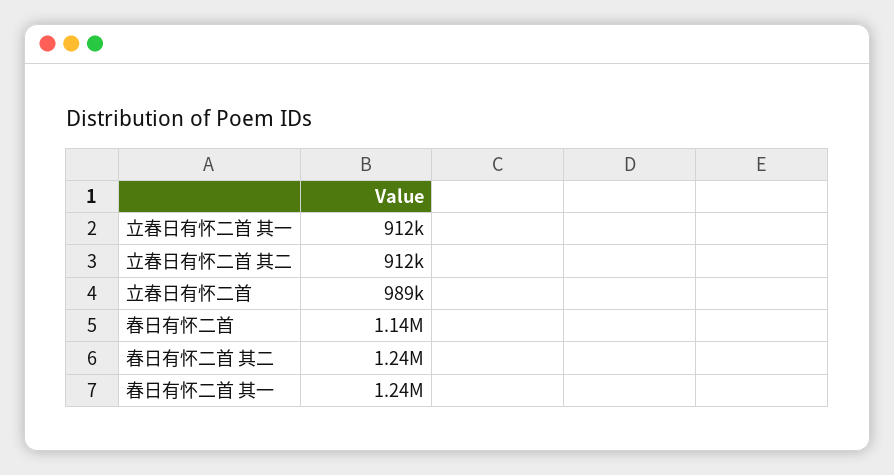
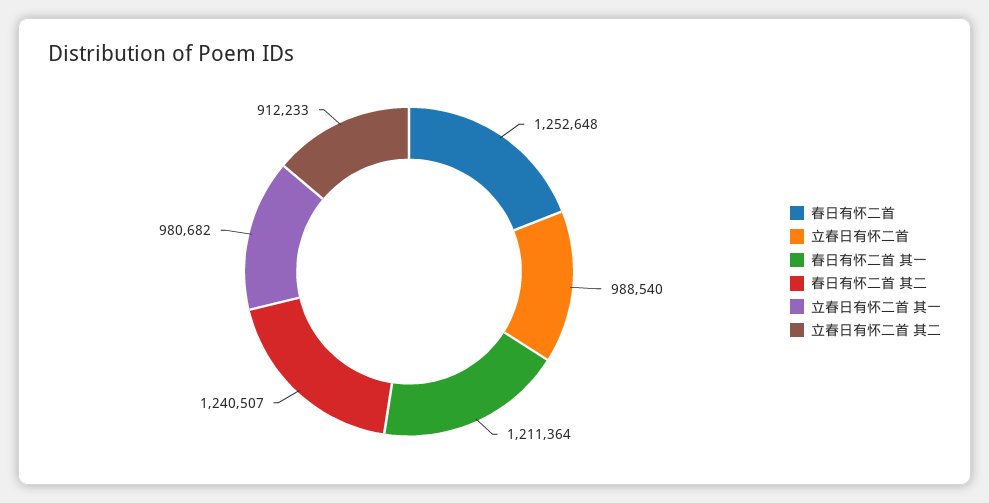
  {
-   "立春日有怀二首 其一": 912000,
+   "立春日有怀二首 其一": 980682,
    "立春日有怀二首 其二": 912233,
    "立春日有怀二首": 988540,
-   "春日有怀二首": 1140000,
+   "春日有怀二首": 1252648,
    "春日有怀二首 其二": 1240507,
-   "春日有怀二首 其一": 1240000
+   "春日有怀二首 其一": 1211364
  }

